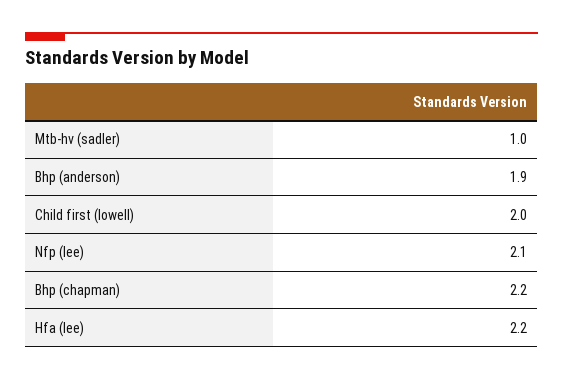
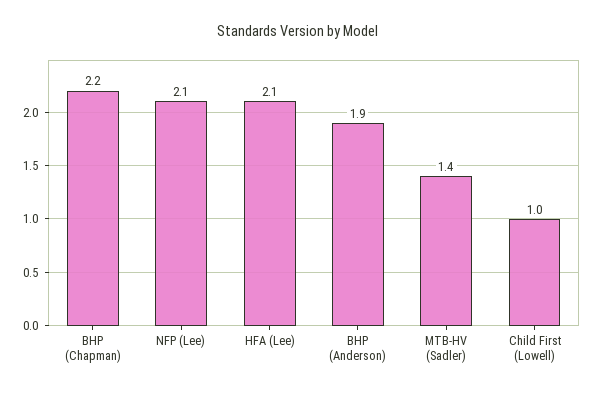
  {
-   "Mtb-hv (sadler)": 1,
+   "Mtb-hv (sadler)": 1.4,
    "Bhp (anderson)": 1.9,
-   "Child first (lowell)": 2,
+   "Child first (lowell)": 1,
    "Nfp (lee)": 2.1,
    "Bhp (chapman)": 2.2,
-   "Hfa (lee)": 2.2
+   "Hfa (lee)": 2.1
  }

